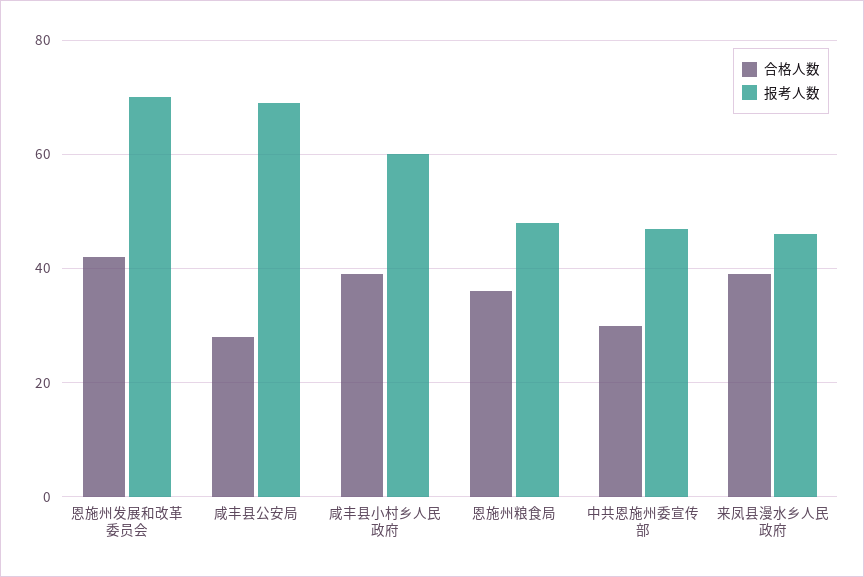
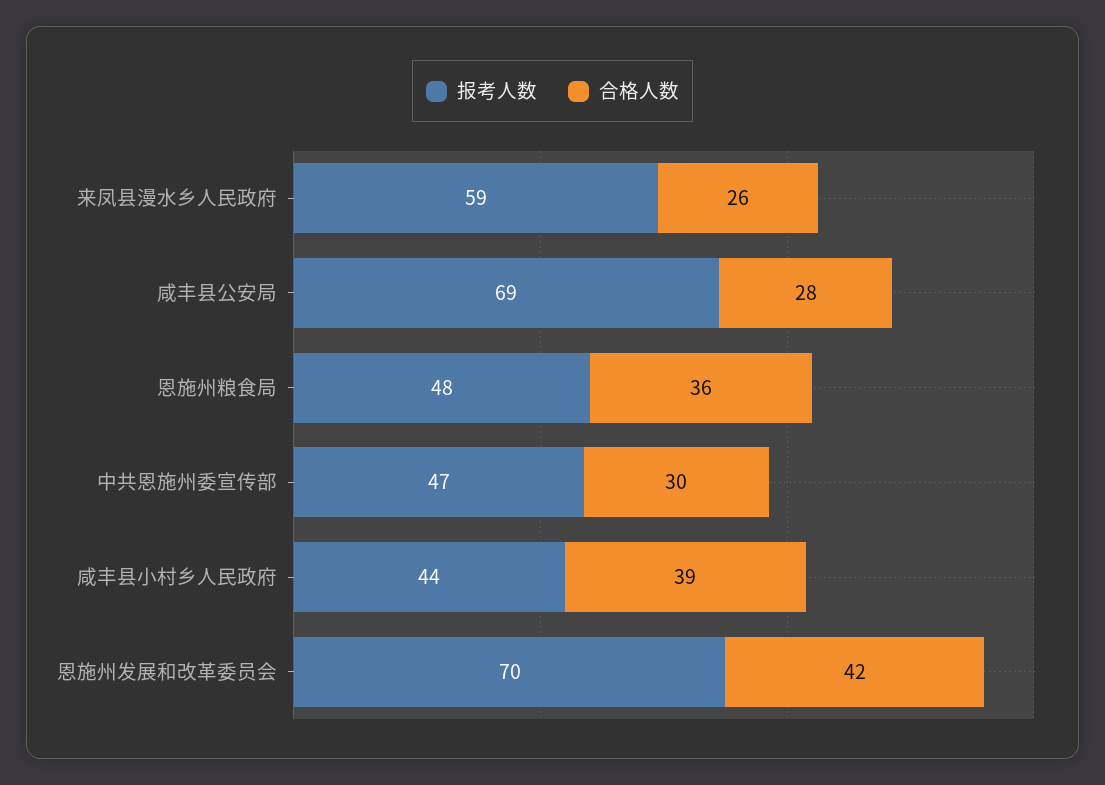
  {
    "合格人数": {
      "恩施州发展和改革委员会": 42,
      "咸丰县公安局": 28,
      "咸丰县小村乡人民政府": 39,
      "恩施州粮食局": 36,
      "中共恩施州委宣传部": 30,
-     "来凤县漫水乡人民政府": 40
+     "来凤县漫水乡人民政府": 26
    },
    "报考人数": {
      "恩施州发展和改革委员会": 70,
      "咸丰县公安局": 69,
-     "咸丰县小村乡人民政府": 60,
+     "咸丰县小村乡人民政府": 44,
      "恩施州粮食局": 48,
      "中共恩施州委宣传部": 47,
-     "来凤县漫水乡人民政府": 45
+     "来凤县漫水乡人民政府": 59
    }
  }

